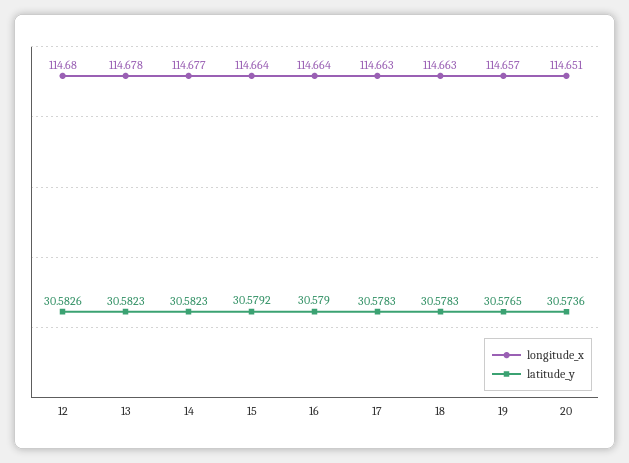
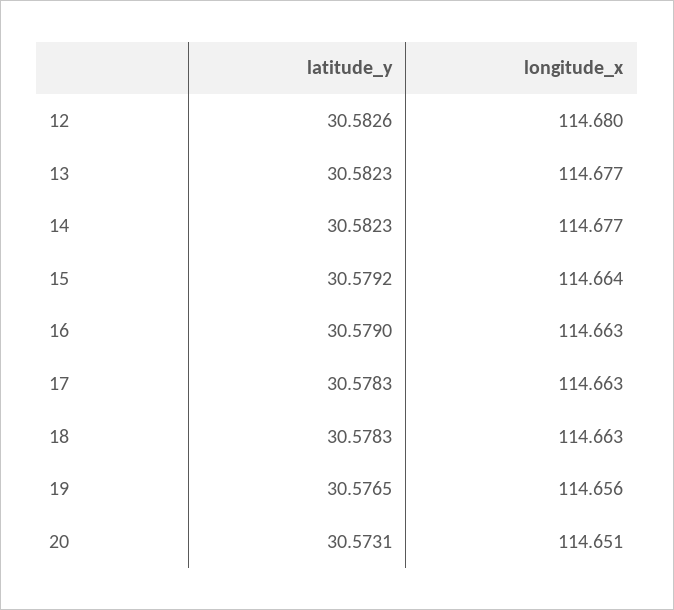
  {
    "longitude_x": {
      "12": 114.68,
-     "13": 114.678,
+     "13": 114.677,
      "14": 114.677,
      "15": 114.664,
-     "16": 114.664,
+     "16": 114.663,
      "17": 114.663,
      "18": 114.663,
-     "19": 114.657,
+     "19": 114.656,
      "20": 114.651
    },
    "latitude_y": {
      "12": 30.5826,
      "13": 30.5823,
      "14": 30.5823,
      "15": 30.5792,
      "16": 30.579,
      "17": 30.5783,
      "18": 30.5783,
      "19": 30.5765,
-     "20": 30.5736
+     "20": 30.5731
    }
  }

